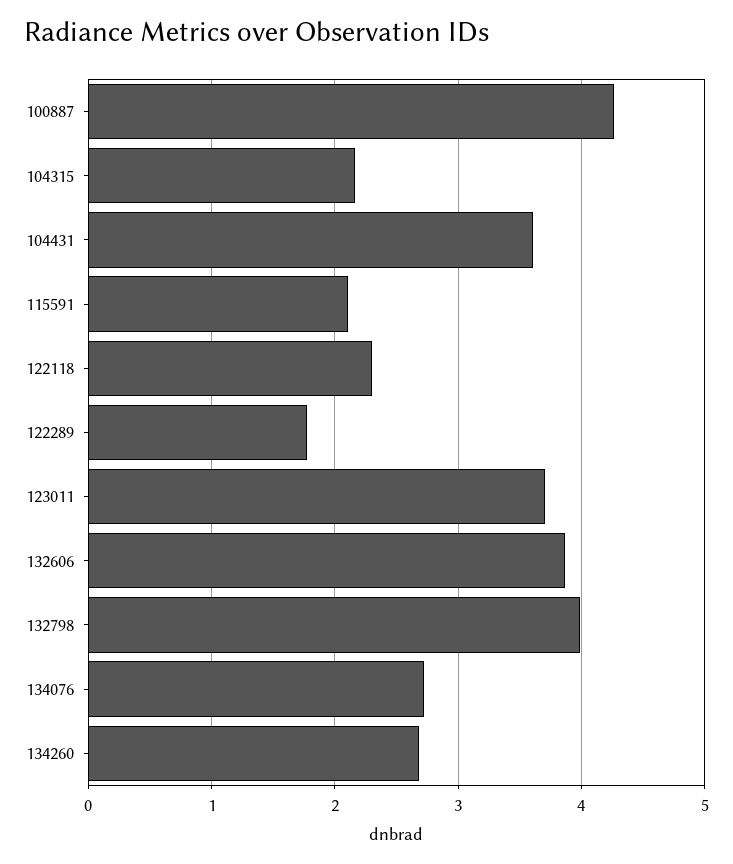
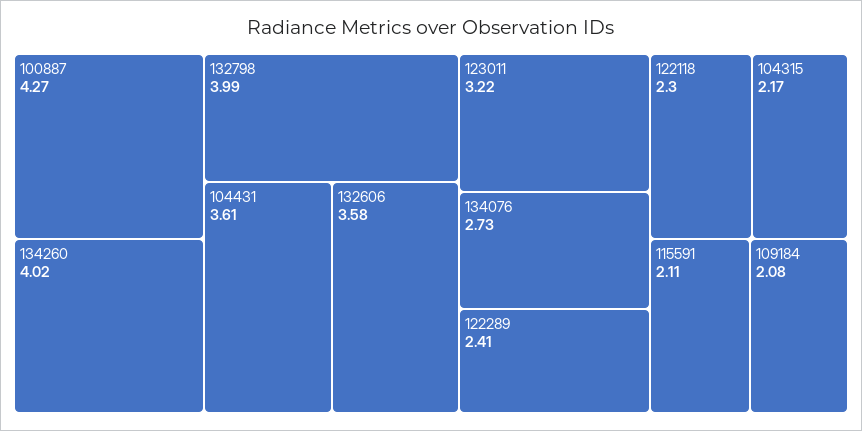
  {
    "100887": 4.27,
    "104315": 2.17,
    "104431": 3.61,
    "115591": 2.11,
    "122118": 2.3,
-   "122289": 1.8,
+   "122289": 2.41,
-   "123011": 3.7,
+   "123011": 3.22,
-   "132606": 3.9,
+   "132606": 3.58,
    "132798": 3.99,
    "134076": 2.73,
-   "134260": 2.7
+   "134260": 4.02,
+   "109184": 2.08
  }

